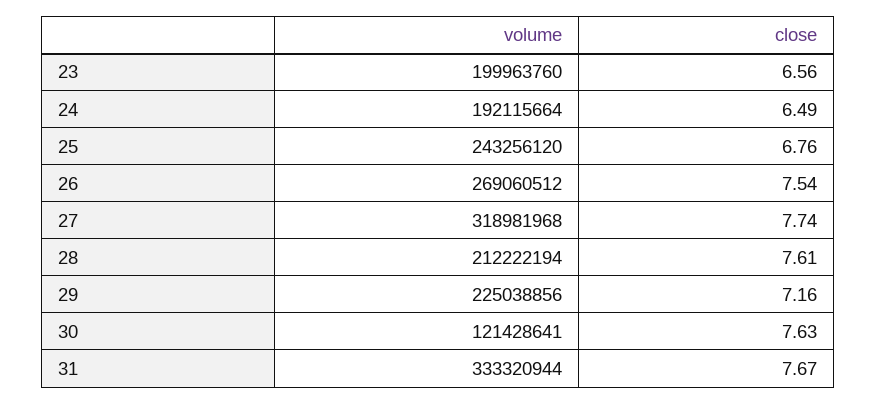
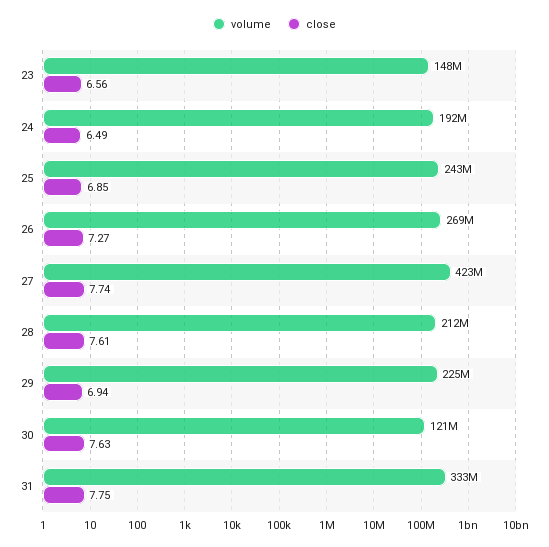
  {
    "volume": {
-     "23": 199963760,
+     "23": 148000000,
      "24": 192115664,
      "25": 243256120,
      "26": 269060512,
-     "27": 318981968,
+     "27": 423000000,
      "28": 212222194,
      "29": 225038856,
      "30": 121428641,
      "31": 333320944
    },
    "close": {
      "23": 6.56,
      "24": 6.49,
-     "25": 6.76,
+     "25": 6.85,
-     "26": 7.54,
+     "26": 7.27,
      "27": 7.74,
      "28": 7.61,
-     "29": 7.16,
+     "29": 6.94,
      "30": 7.63,
-     "31": 7.67
+     "31": 7.75
    }
  }

